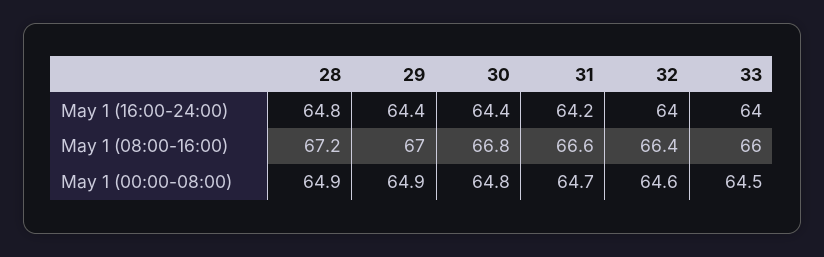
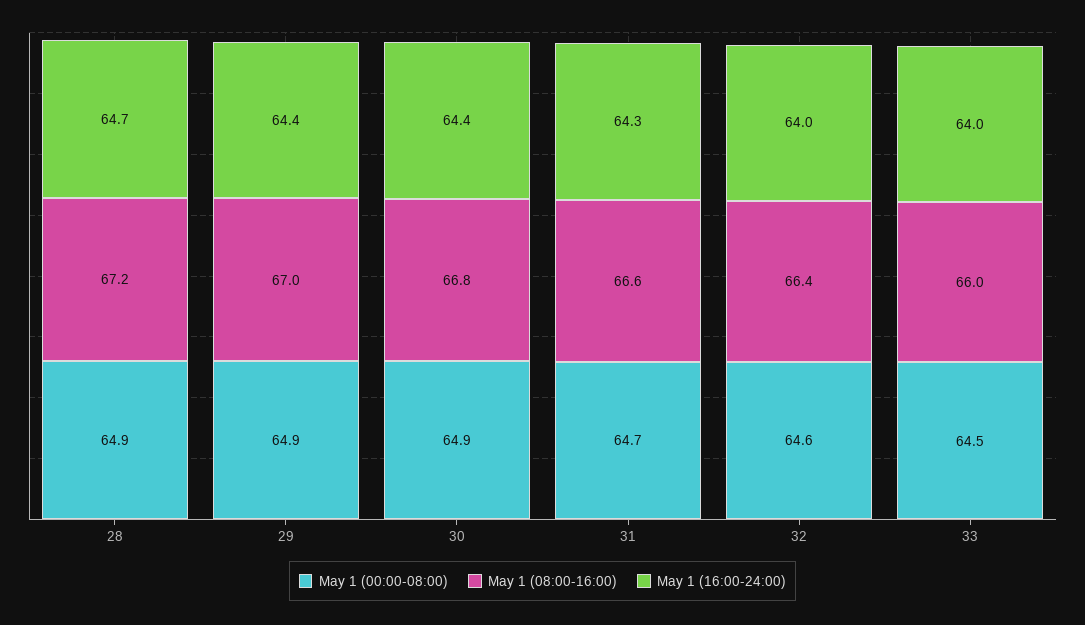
  {
    "May 1 (16:00-24:00)": {
-     "28": 64.8,
+     "28": 64.7,
      "29": 64.4,
      "30": 64.4,
-     "31": 64.2,
+     "31": 64.3,
      "32": 64,
      "33": 64
    },
    "May 1 (08:00-16:00)": {
      "28": 67.2,
      "29": 67,
      "30": 66.8,
      "31": 66.6,
      "32": 66.4,
      "33": 66
    },
    "May 1 (00:00-08:00)": {
      "28": 64.9,
      "29": 64.9,
-     "30": 64.8,
+     "30": 64.9,
      "31": 64.7,
      "32": 64.6,
      "33": 64.5
    }
  }

